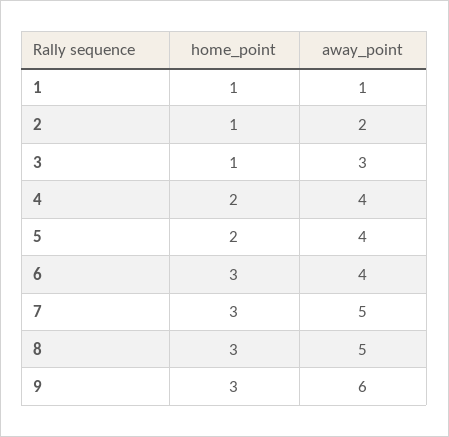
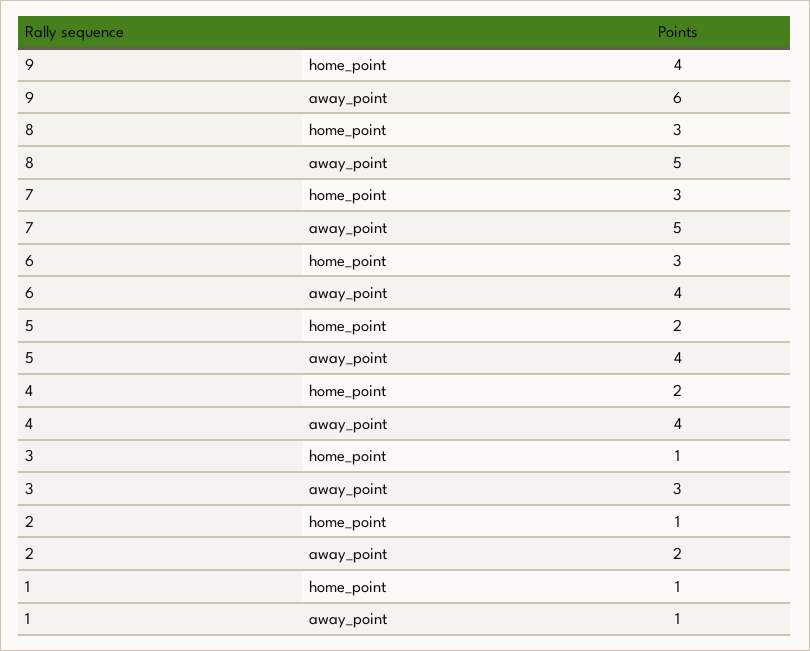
  {
    "home_point": {
      "1": 1,
      "2": 1,
      "3": 1,
      "4": 2,
      "5": 2,
      "6": 3,
      "7": 3,
      "8": 3,
-     "9": 3
+     "9": 4
    },
    "away_point": {
      "1": 1,
      "2": 2,
      "3": 3,
      "4": 4,
      "5": 4,
      "6": 4,
      "7": 5,
      "8": 5,
      "9": 6
    }
  }

